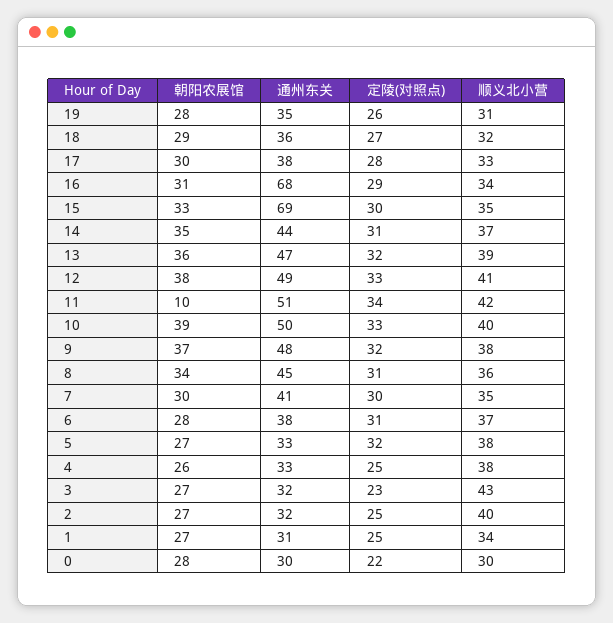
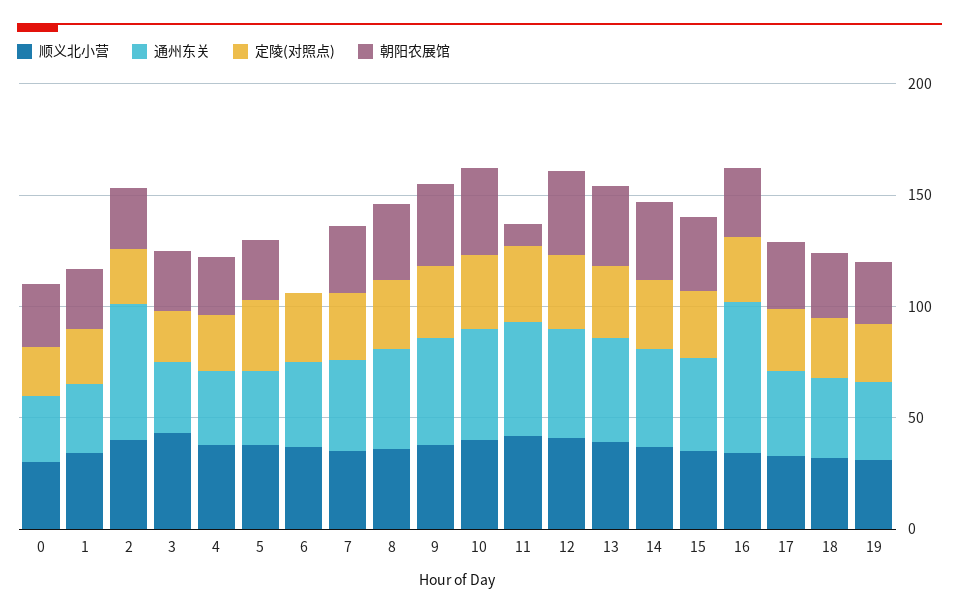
  {
    "朝阳农展馆": {
      "19": 28,
      "18": 29,
      "17": 30,
      "16": 31,
      "15": 33,
      "14": 35,
      "13": 36,
      "12": 38,
      "11": 10,
      "10": 39,
      "9": 37,
      "8": 34,
      "7": 30,
-     "6": 28,
+     "6": 0,
      "5": 27,
      "4": 26,
      "3": 27,
      "2": 27,
      "1": 27,
      "0": 28
    },
    "通州东关": {
      "19": 35,
      "18": 36,
      "17": 38,
      "16": 68,
-     "15": 69,
+     "15": 40,
      "14": 44,
      "13": 47,
      "12": 49,
      "11": 51,
      "10": 50,
      "9": 48,
      "8": 45,
      "7": 41,
      "6": 38,
      "5": 33,
      "4": 33,
      "3": 32,
-     "2": 32,
+     "2": 60,
      "1": 31,
      "0": 30
    },
    "定陵(对照点)": {
      "19": 26,
      "18": 27,
      "17": 28,
      "16": 29,
      "15": 30,
      "14": 31,
      "13": 32,
      "12": 33,
      "11": 34,
      "10": 33,
      "9": 32,
      "8": 31,
      "7": 30,
      "6": 31,
      "5": 32,
      "4": 25,
      "3": 23,
      "2": 25,
      "1": 25,
      "0": 22
    },
    "顺义北小营": {
      "19": 31,
      "18": 32,
      "17": 33,
      "16": 34,
      "15": 35,
      "14": 37,
      "13": 39,
      "12": 41,
      "11": 42,
      "10": 40,
      "9": 38,
      "8": 36,
      "7": 35,
      "6": 37,
      "5": 38,
      "4": 38,
      "3": 43,
      "2": 40,
      "1": 34,
      "0": 30
    }
  }

